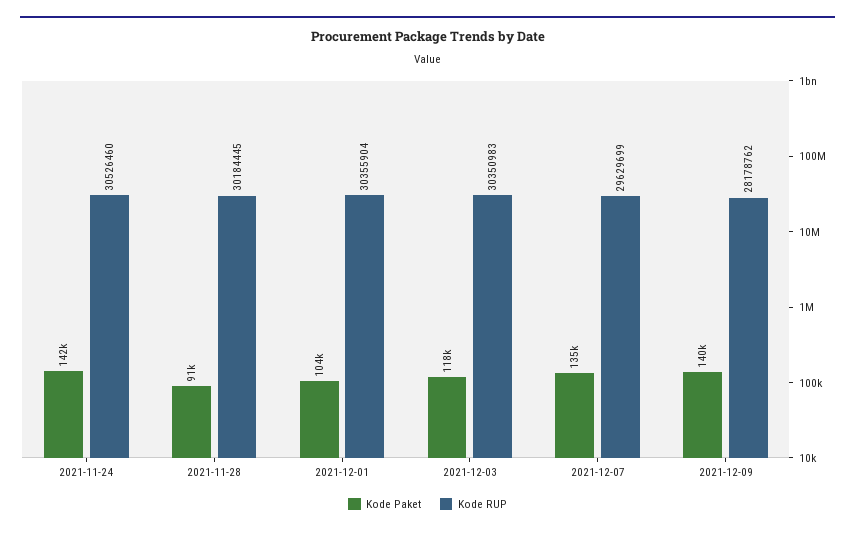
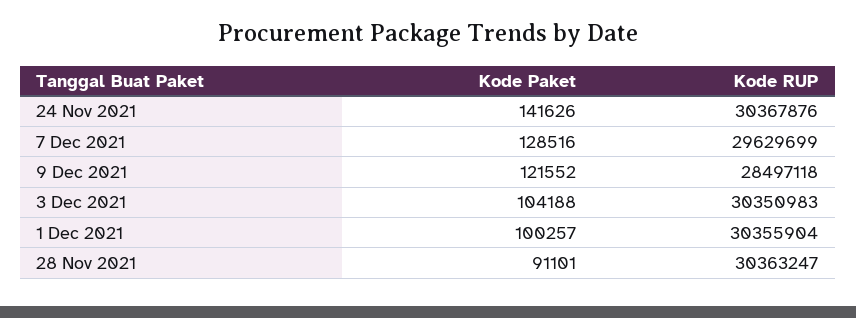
  {
    "Kode Paket": {
      "2021-11-24": 141626,
      "2021-11-28": 91101,
-     "2021-12-01": 104000,
+     "2021-12-01": 100257,
-     "2021-12-03": 118000,
+     "2021-12-03": 104188,
-     "2021-12-07": 135000,
+     "2021-12-07": 128516,
-     "2021-12-09": 140000
+     "2021-12-09": 121552
    },
    "Kode RUP": {
-     "2021-11-24": 30526460,
+     "2021-11-24": 30367876,
-     "2021-11-28": 30184445,
+     "2021-11-28": 30363247,
      "2021-12-01": 30355904,
      "2021-12-03": 30350983,
      "2021-12-07": 29629699,
-     "2021-12-09": 28178762
+     "2021-12-09": 28497118
    }
  }

